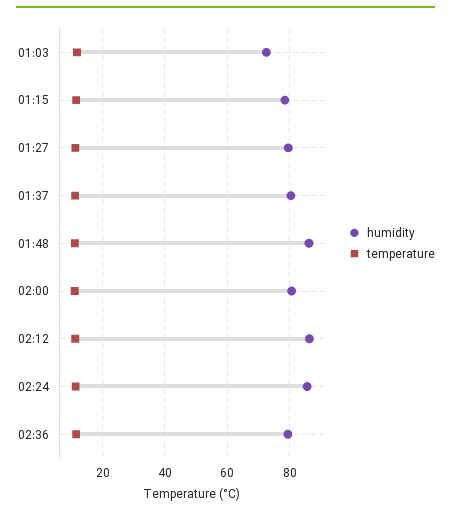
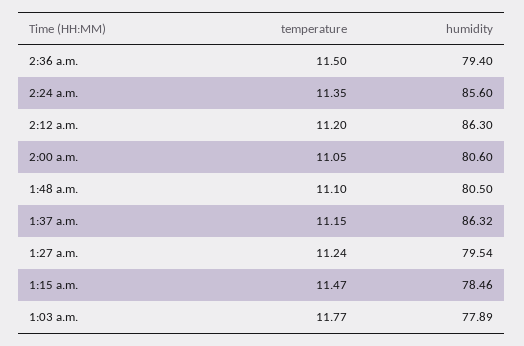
  {
    "humidity": {
-     "01:03": 72,
+     "01:03": 77.89,
      "01:15": 78.46,
      "01:27": 79.54,
-     "01:37": 80,
+     "01:37": 86.32,
-     "01:48": 86,
+     "01:48": 80.5,
      "02:00": 80.6,
      "02:12": 86.3,
      "02:24": 85.6,
      "02:36": 79.4
    },
    "temperature": {
      "01:03": 11.77,
      "01:15": 11.47,
      "01:27": 11.24,
      "01:37": 11.15,
      "01:48": 11.1,
      "02:00": 11.05,
      "02:12": 11.2,
      "02:24": 11.35,
      "02:36": 11.5
    }
  }

